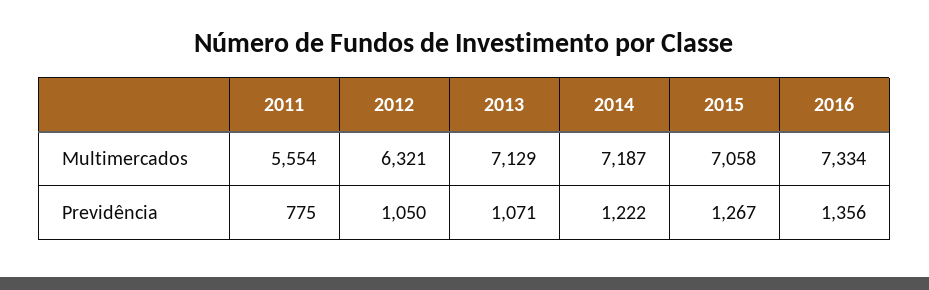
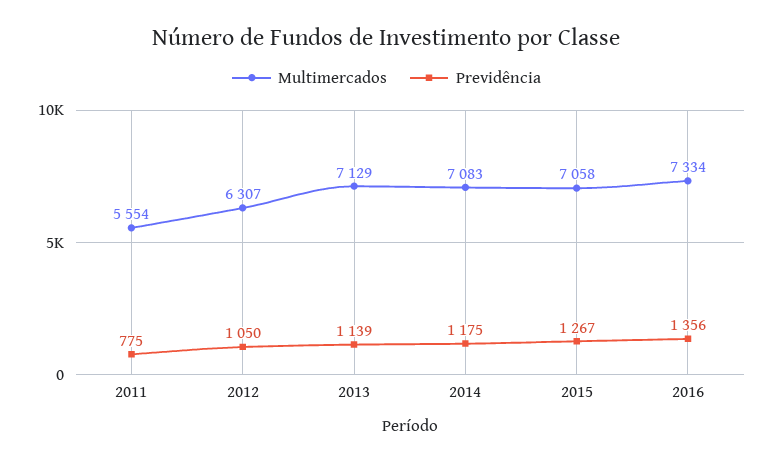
  {
    "Multimercados": {
      "2011": 5554,
-     "2012": 6321,
+     "2012": 6307,
      "2013": 7129,
-     "2014": 7187,
+     "2014": 7083,
      "2015": 7058,
      "2016": 7334
    },
    "Previdência": {
      "2011": 775,
      "2012": 1050,
-     "2013": 1071,
+     "2013": 1139,
-     "2014": 1222,
+     "2014": 1175,
      "2015": 1267,
      "2016": 1356
    }
  }

